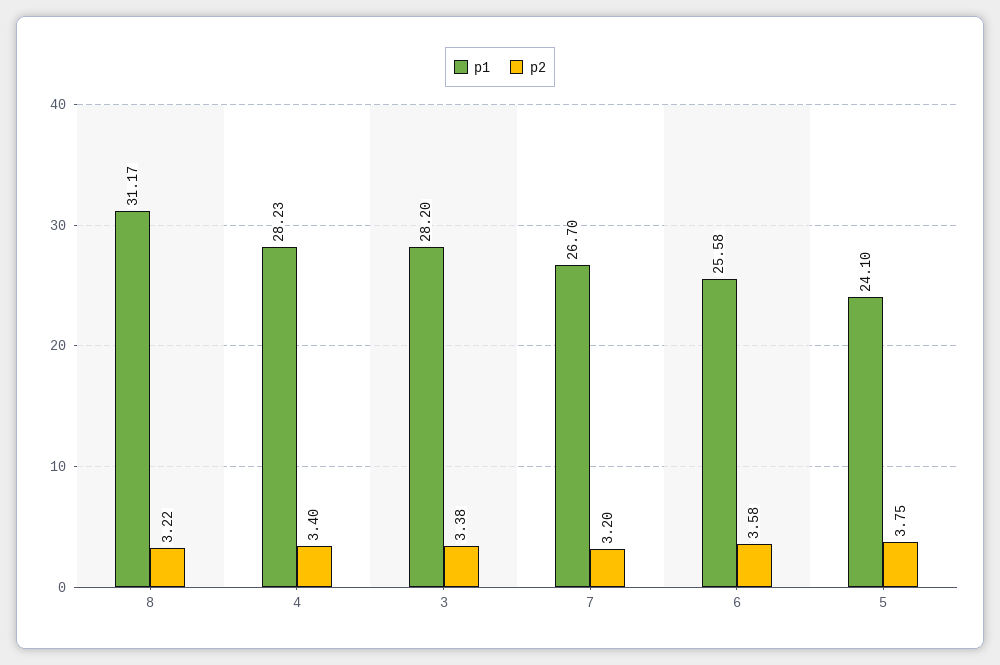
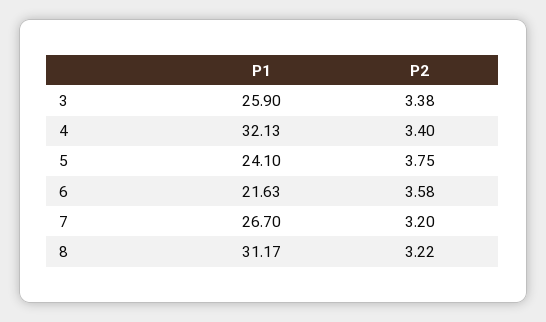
  {
    "p1": {
      "8": 31.17,
-     "4": 28.23,
+     "4": 32.13,
-     "3": 28.2,
+     "3": 25.9,
      "7": 26.7,
-     "6": 25.58,
+     "6": 21.63,
      "5": 24.1
    },
    "p2": {
      "8": 3.22,
      "4": 3.4,
      "3": 3.38,
      "7": 3.2,
      "6": 3.58,
      "5": 3.75
    }
  }

